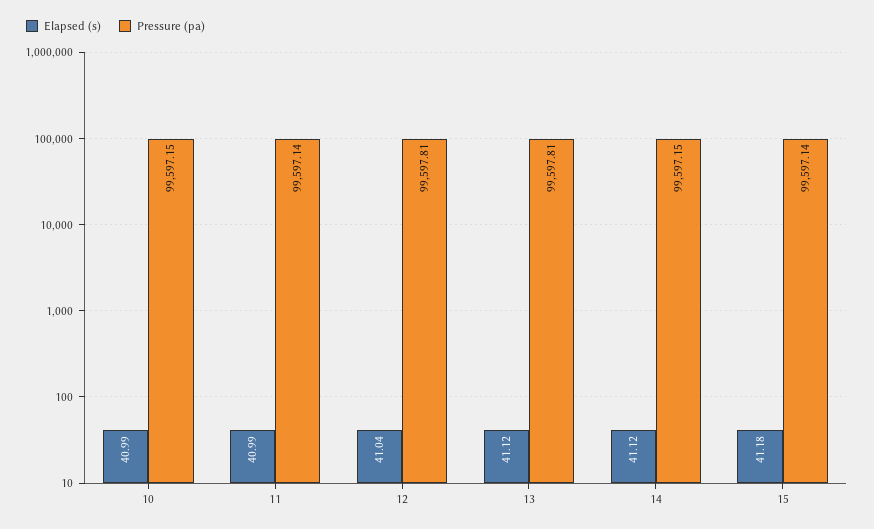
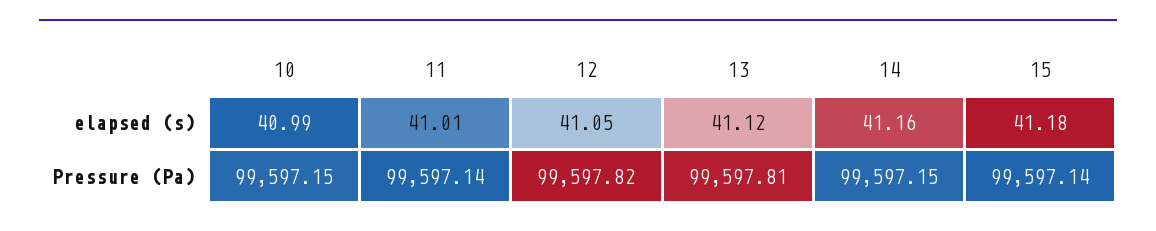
  {
    "Elapsed (s)": {
      "10": 40.99,
-     "11": 40.99,
+     "11": 41.01,
-     "12": 41.04,
+     "12": 41.05,
      "13": 41.12,
-     "14": 41.12,
+     "14": 41.16,
      "15": 41.18
    },
    "Pressure (pa)": {
      "10": 99597.15,
      "11": 99597.14,
-     "12": 99597.81,
+     "12": 99597.82,
      "13": 99597.81,
      "14": 99597.15,
      "15": 99597.14
    }
  }

